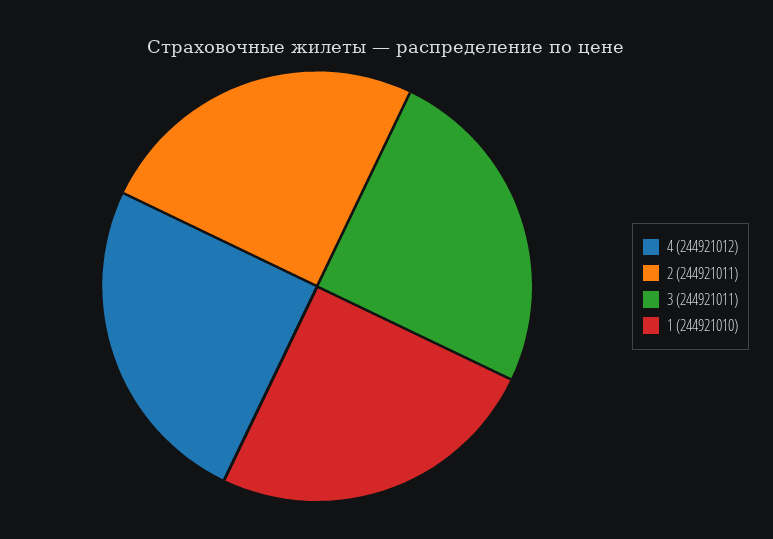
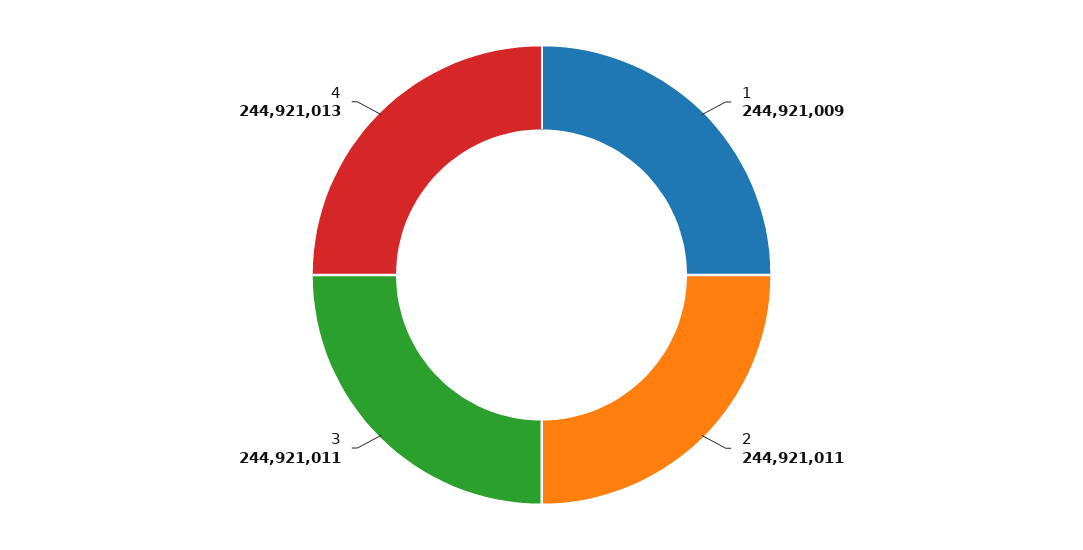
  {
-   "4": 244921012,
+   "4": 244921013,
    "2": 244921011,
    "3": 244921011,
-   "1": 244921010
+   "1": 244921009
  }

